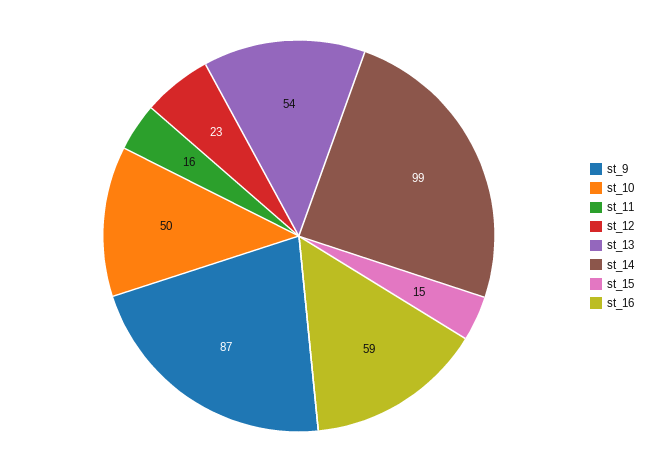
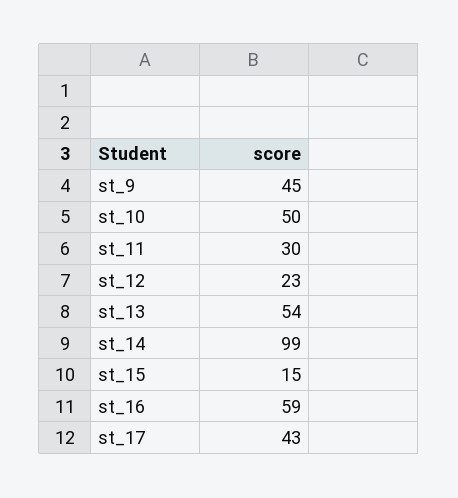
  {
-   "st_9": 87,
+   "st_9": 45,
    "st_10": 50,
-   "st_11": 16,
+   "st_11": 30,
    "st_12": 23,
    "st_13": 54,
    "st_14": 99,
    "st_15": 15,
-   "st_16": 59
+   "st_16": 59,
+   "st_17": 43
  }

